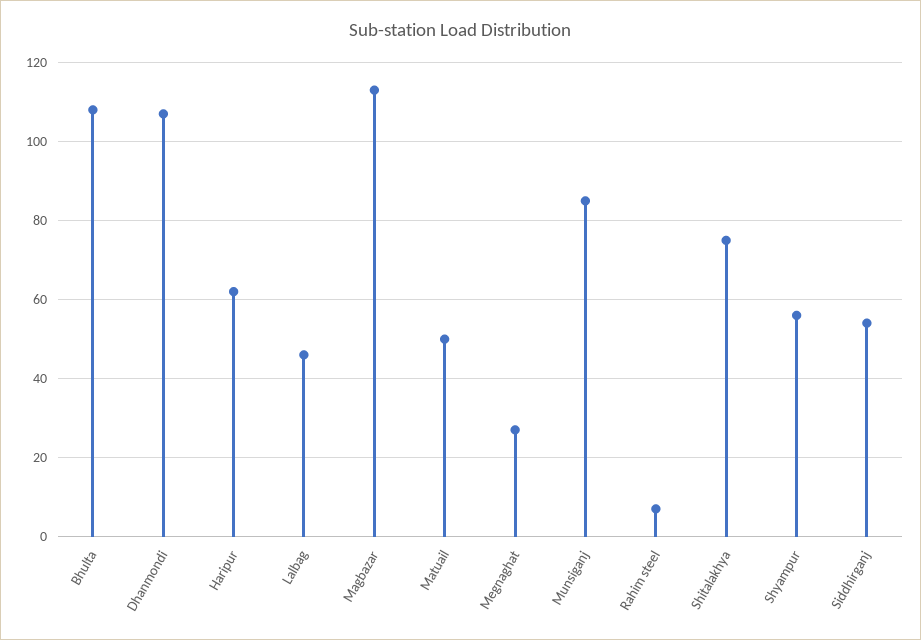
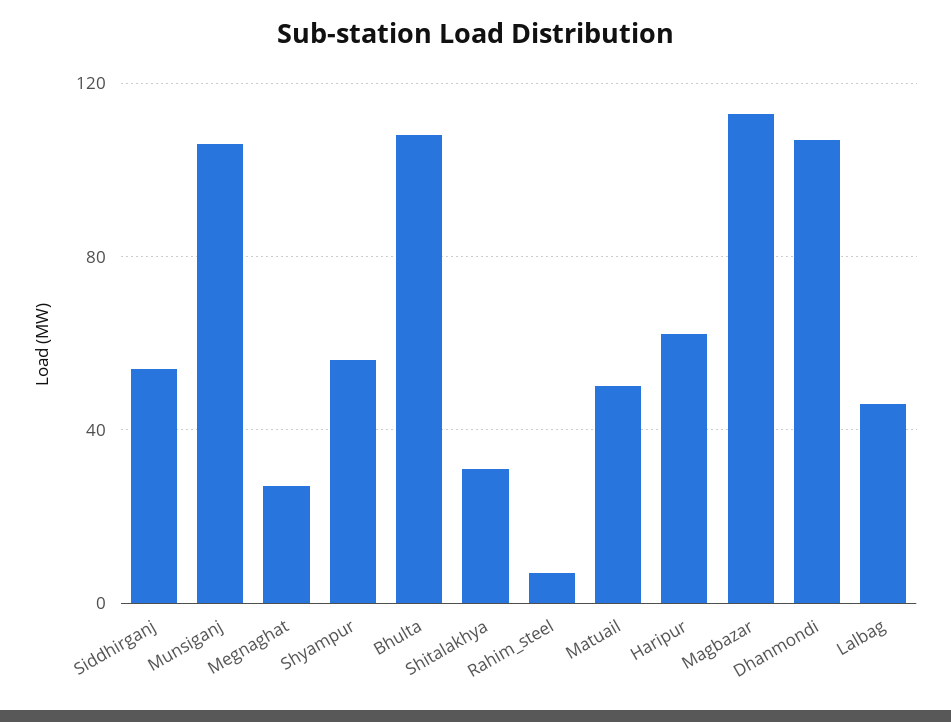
  {
    "Bhulta": 110,
    "Dhanmondi": 105,
    "Haripur": 60,
    "Lalbag": 45,
    "Magbazar": 115,
    "Matuail": 50,
    "Megnaghat": 25,
-   "Munsiganj": 85,
+   "Munsiganj": 105,
    "Rahim steel": 5,
-   "Shitalakhya": 75,
+   "Shitalakhya": 30,
    "Shyampur": 55,
    "Siddhirganj": 55
  }

